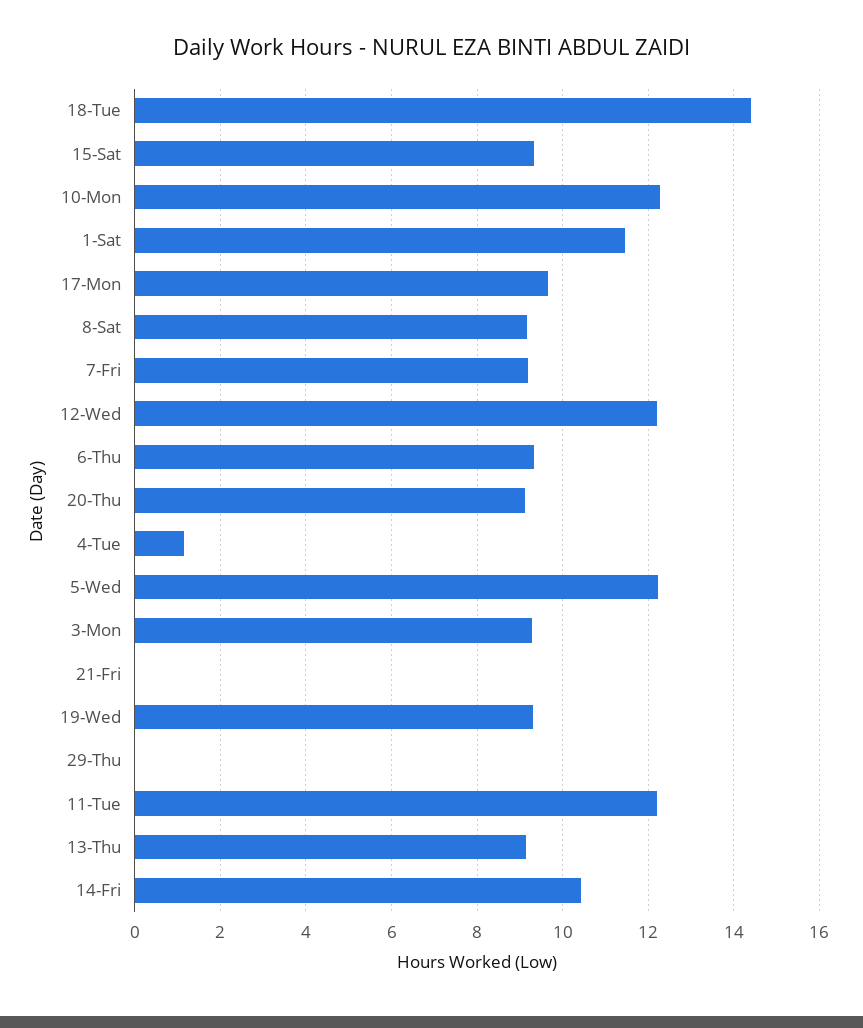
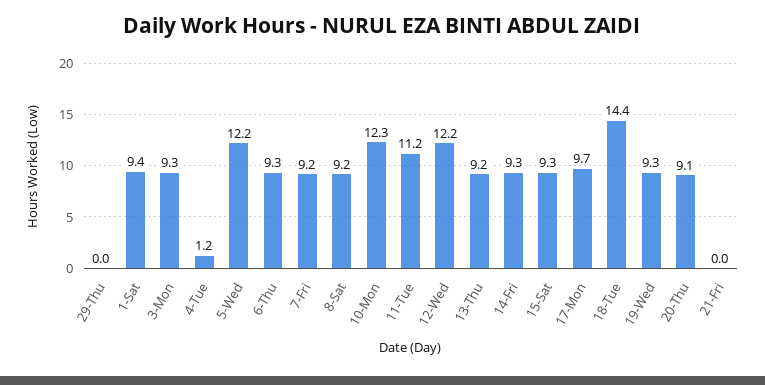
  {
    "18-Tue": 14.4,
    "15-Sat": 9.3,
    "10-Mon": 12.3,
-   "1-Sat": 11.4,
+   "1-Sat": 9.4,
    "17-Mon": 9.7,
    "8-Sat": 9.2,
    "7-Fri": 9.2,
    "12-Wed": 12.2,
    "6-Thu": 9.3,
    "20-Thu": 9.1,
    "4-Tue": 1.2,
    "5-Wed": 12.2,
    "3-Mon": 9.3,
    "21-Fri": 0,
    "19-Wed": 9.3,
    "29-Thu": 0,
-   "11-Tue": 12.2,
+   "11-Tue": 11.2,
    "13-Thu": 9.2,
-   "14-Fri": 10.4
+   "14-Fri": 9.3
  }

